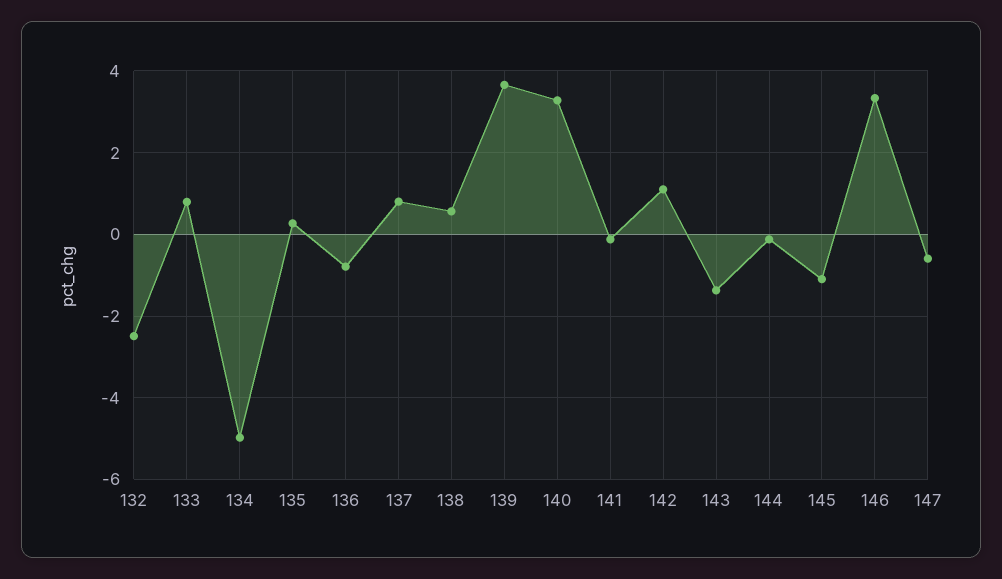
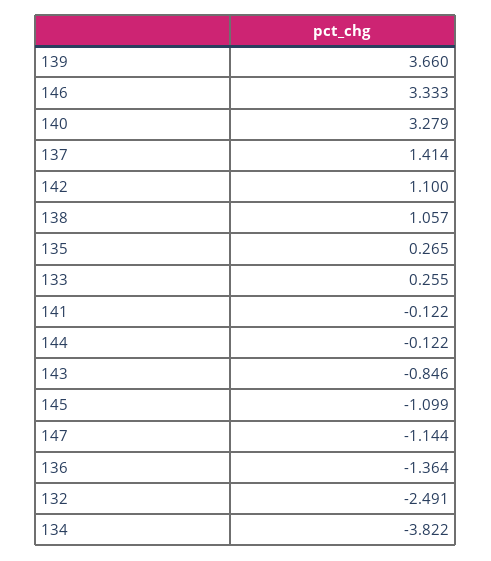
  {
    "132": -2.491,
-   "133": 0.8,
+   "133": 0.255,
-   "134": -5,
+   "134": -3.822,
    "135": 0.265,
-   "136": -0.8,
+   "136": -1.364,
-   "137": 0.8,
+   "137": 1.414,
-   "138": 0.6,
+   "138": 1.057,
    "139": 3.66,
    "140": 3.279,
    "141": -0.122,
    "142": 1.1,
-   "143": -1.4,
+   "143": -0.846,
    "144": -0.122,
    "145": -1.099,
    "146": 3.333,
-   "147": -0.6
+   "147": -1.144
  }

